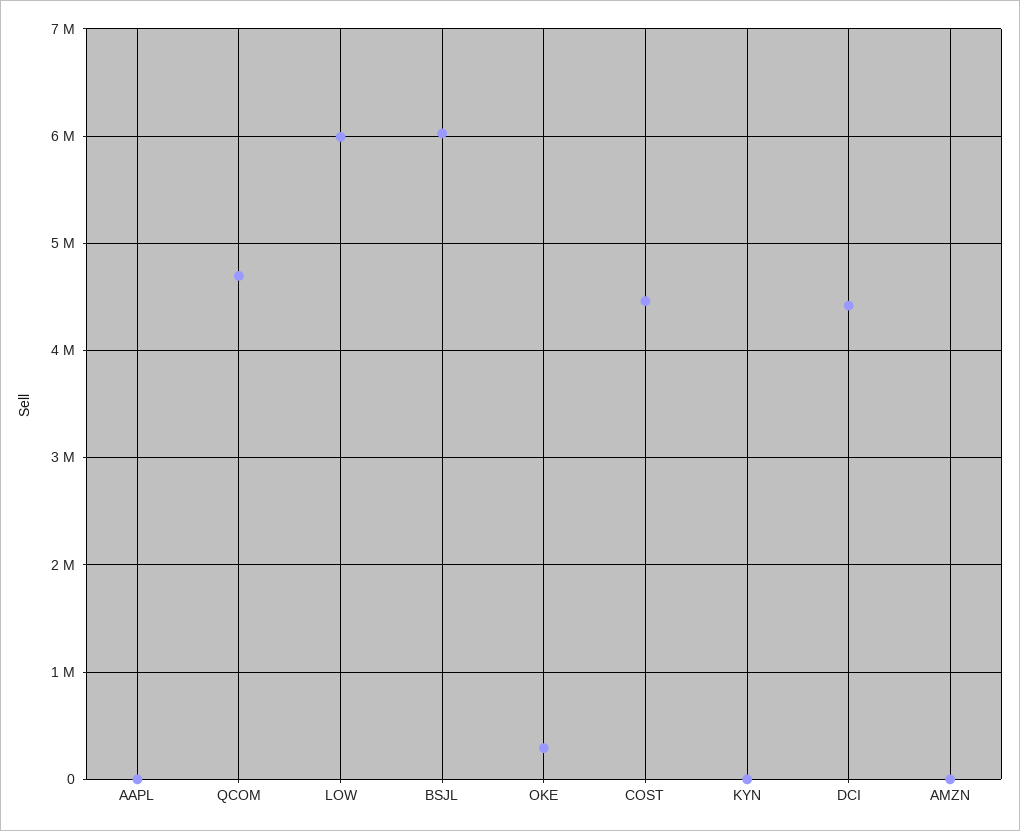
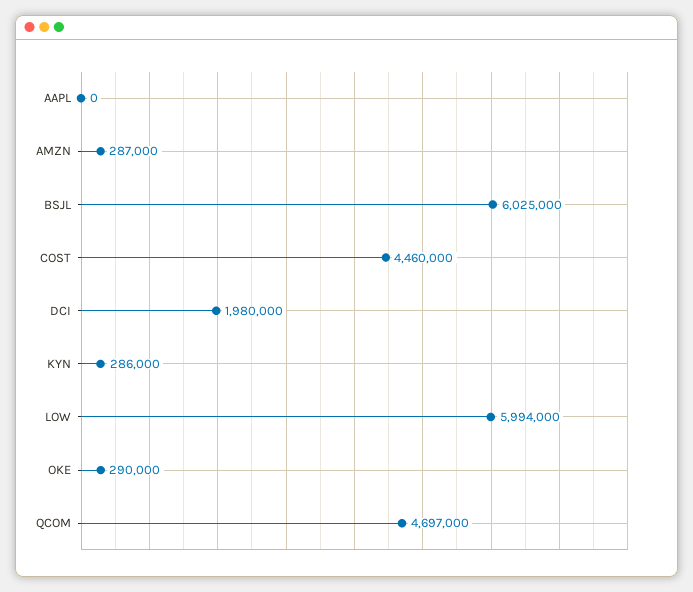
  {
    "AAPL": 0,
    "QCOM": 4697000,
    "LOW": 5994000,
    "BSJL": 6025000,
    "OKE": 290000,
    "COST": 4460000,
-   "KYN": 0,
+   "KYN": 286000,
-   "DCI": 4400000,
+   "DCI": 1980000,
-   "AMZN": 0
+   "AMZN": 287000
  }

